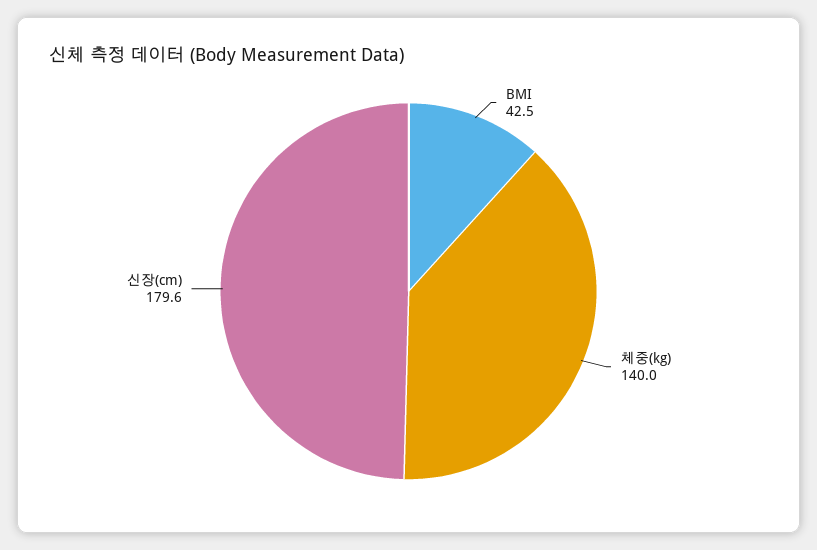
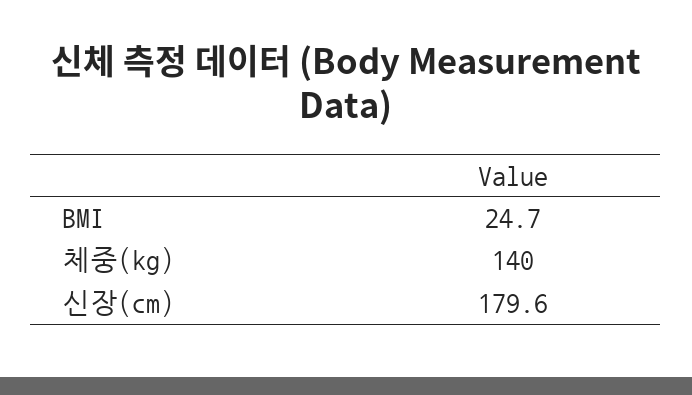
  {
-   "BMI": 42.5,
+   "BMI": 24.7,
    "체중(kg)": 140,
    "신장(cm)": 179.6
  }

